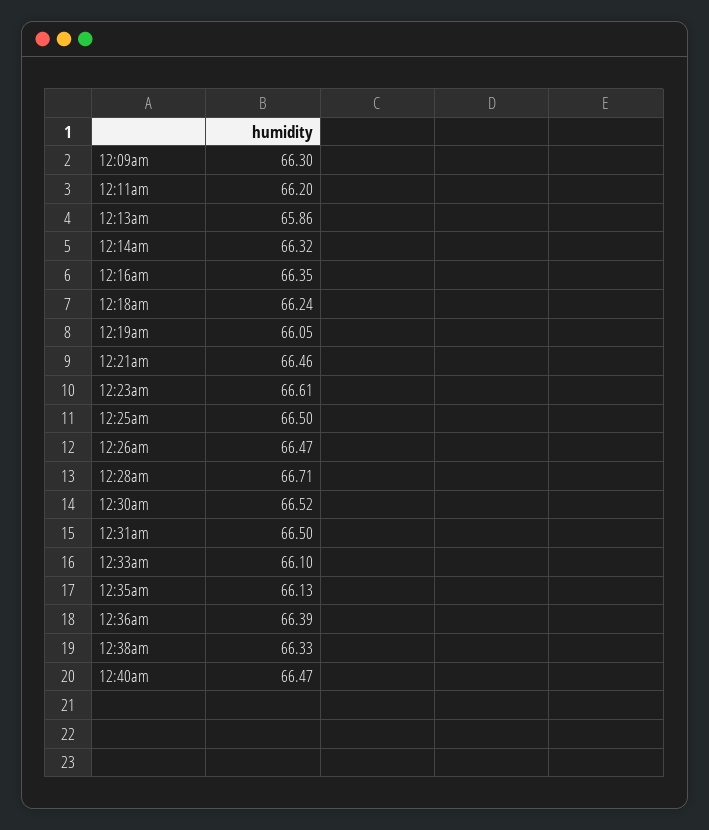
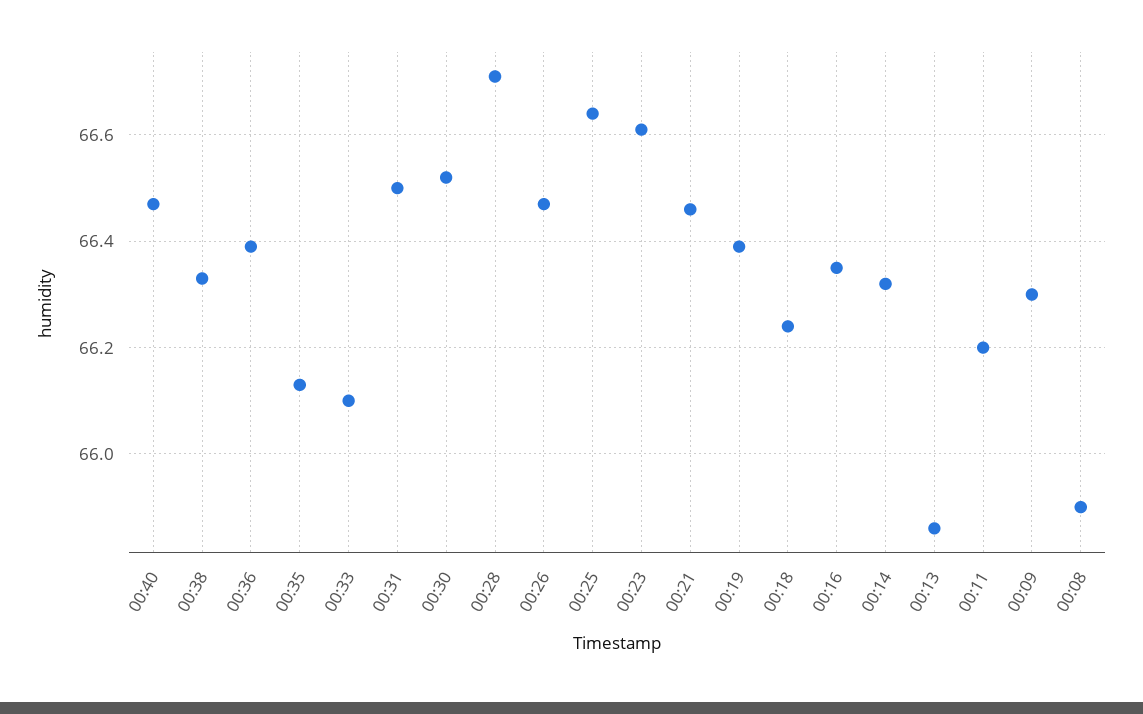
  {
    "12:09am": 66.3,
    "12:11am": 66.2,
    "12:13am": 65.86,
    "12:14am": 66.32,
    "12:16am": 66.35,
    "12:18am": 66.24,
-   "12:19am": 66.05,
+   "12:19am": 66.4,
    "12:21am": 66.46,
    "12:23am": 66.61,
-   "12:25am": 66.5,
+   "12:25am": 66.65,
    "12:26am": 66.47,
    "12:28am": 66.71,
    "12:30am": 66.52,
    "12:31am": 66.5,
    "12:33am": 66.1,
    "12:35am": 66.13,
    "12:36am": 66.39,
    "12:38am": 66.33,
-   "12:40am": 66.47
+   "12:40am": 66.47,
+   "00:08": 65.9
  }

